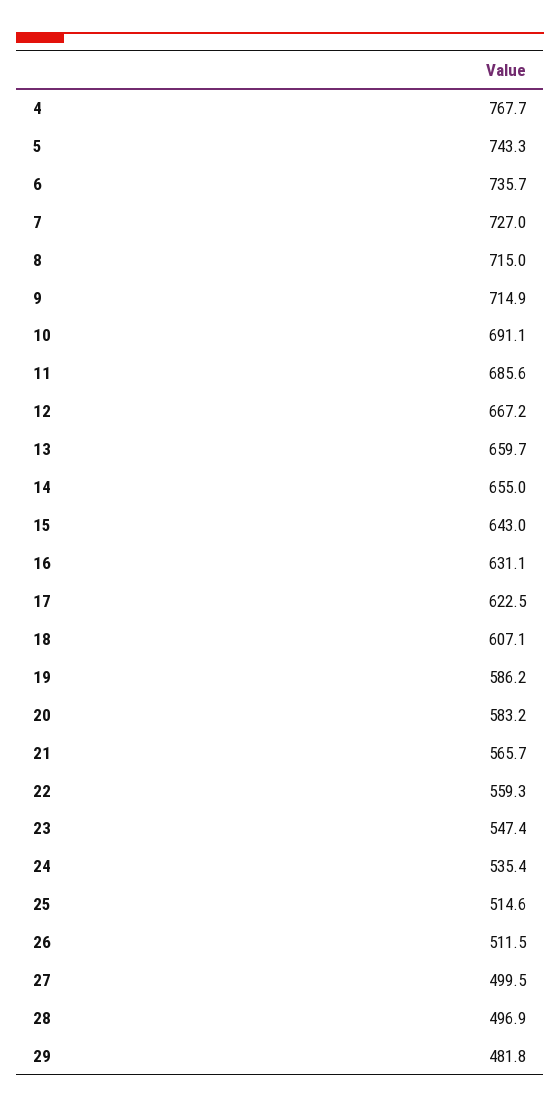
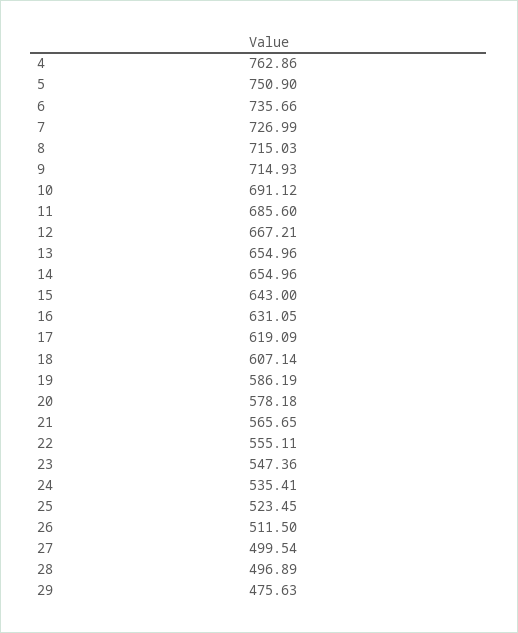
  {
-   "4": 767.7,
+   "4": 762.86,
-   "5": 743.3,
+   "5": 750.9,
    "6": 735.66,
    "7": 726.99,
    "8": 715.03,
    "9": 714.93,
    "10": 691.12,
    "11": 685.6,
    "12": 667.21,
-   "13": 659.7,
+   "13": 654.96,
    "14": 654.96,
    "15": 643,
    "16": 631.05,
-   "17": 622.5,
+   "17": 619.09,
    "18": 607.14,
    "19": 586.19,
-   "20": 583.2,
+   "20": 578.18,
    "21": 565.65,
-   "22": 559.3,
+   "22": 555.11,
    "23": 547.36,
    "24": 535.41,
-   "25": 514.6,
+   "25": 523.45,
    "26": 511.5,
    "27": 499.54,
    "28": 496.89,
-   "29": 481.8
+   "29": 475.63
  }

